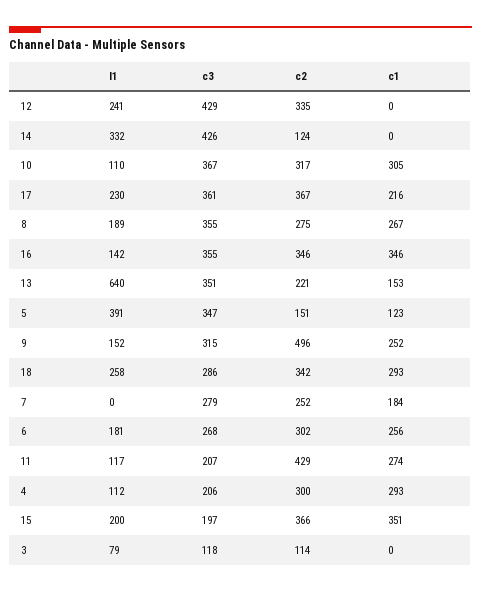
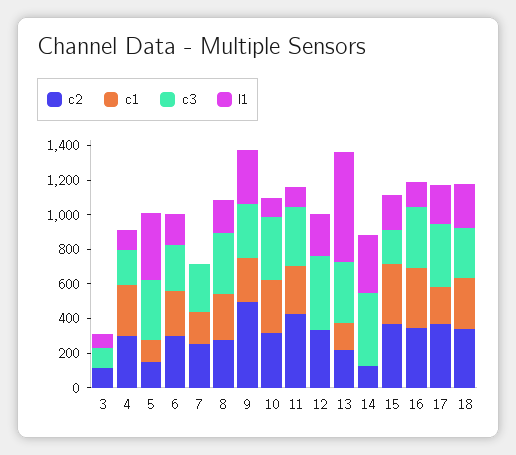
  {
    "l1": {
      "12": 241,
      "14": 332,
      "10": 110,
      "17": 230,
      "8": 189,
      "16": 142,
      "13": 640,
      "5": 391,
-     "9": 152,
+     "9": 300,
      "18": 258,
      "7": 0,
      "6": 181,
      "11": 117,
      "4": 112,
      "15": 200,
      "3": 79
    },
    "c3": {
      "12": 429,
      "14": 426,
      "10": 367,
      "17": 361,
      "8": 355,
      "16": 355,
      "13": 351,
      "5": 347,
      "9": 315,
      "18": 286,
      "7": 279,
      "6": 268,
-     "11": 207,
+     "11": 350,
      "4": 206,
      "15": 197,
      "3": 118
    },
    "c2": {
      "12": 335,
      "14": 124,
      "10": 317,
      "17": 367,
      "8": 275,
      "16": 346,
      "13": 221,
      "5": 151,
      "9": 496,
      "18": 342,
      "7": 252,
      "6": 302,
      "11": 429,
      "4": 300,
      "15": 366,
      "3": 114
    },
    "c1": {
      "12": 0,
      "14": 0,
      "10": 305,
      "17": 216,
      "8": 267,
      "16": 346,
      "13": 153,
      "5": 123,
      "9": 252,
      "18": 293,
      "7": 184,
      "6": 256,
      "11": 274,
      "4": 293,
      "15": 351,
      "3": 0
    }
  }

